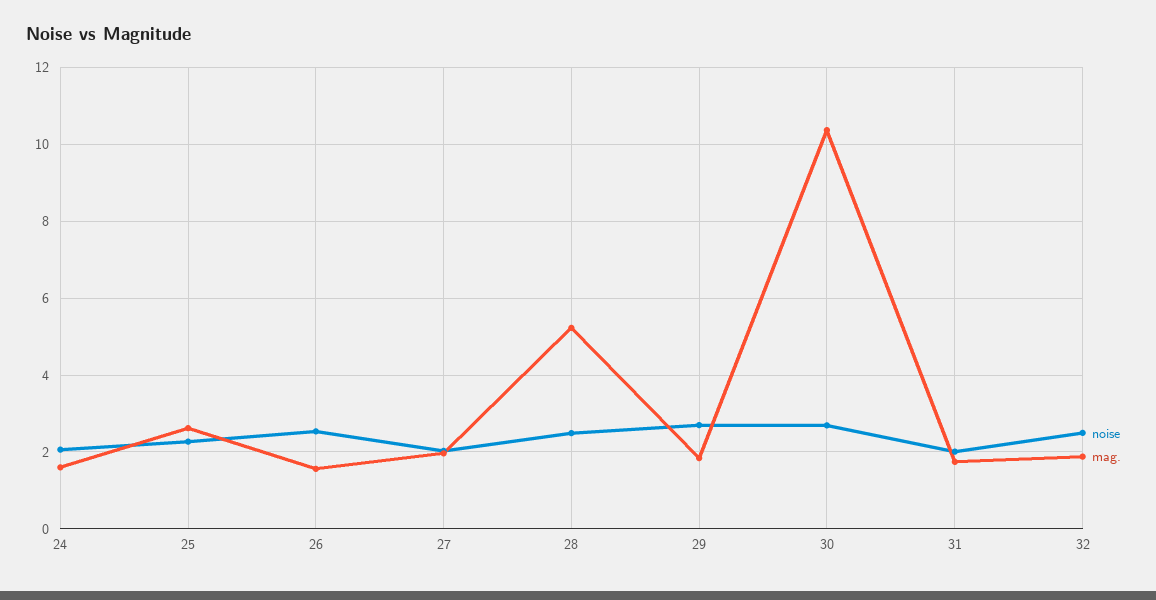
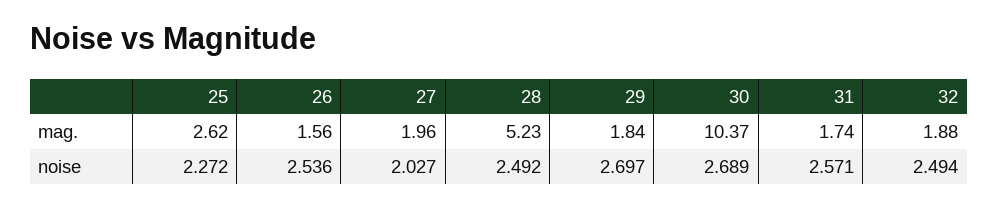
  {
    "noise": {
-     "24": 2,
      "25": 2.272,
      "26": 2.536,
      "27": 2.027,
      "28": 2.492,
      "29": 2.697,
      "30": 2.689,
-     "31": 2,
+     "31": 2.571,
      "32": 2.494
    },
    "mag.": {
-     "24": 1.6,
      "25": 2.62,
      "26": 1.56,
      "27": 1.96,
      "28": 5.23,
      "29": 1.84,
      "30": 10.37,
      "31": 1.74,
      "32": 1.88
    }
  }

